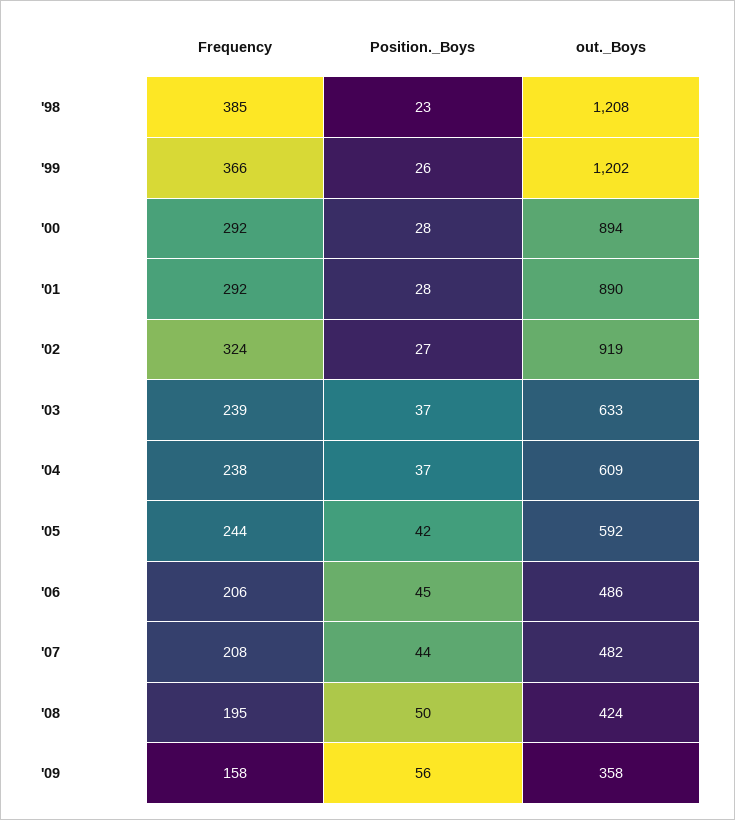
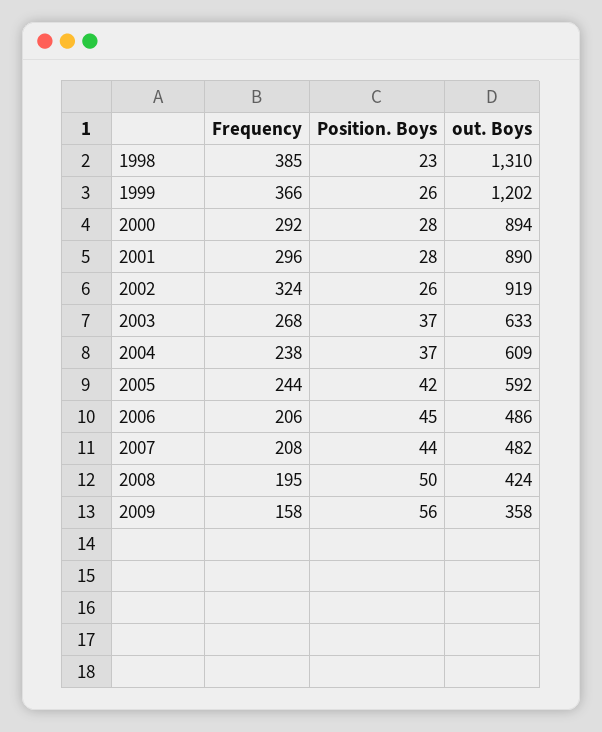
  {
    "Frequency": {
      "'98": 385,
      "'99": 366,
      "'00": 292,
-     "'01": 292,
+     "'01": 296,
      "'02": 324,
-     "'03": 239,
+     "'03": 268,
      "'04": 238,
      "'05": 244,
      "'06": 206,
      "'07": 208,
      "'08": 195,
      "'09": 158
    },
    "Position._Boys": {
      "'98": 23,
      "'99": 26,
      "'00": 28,
      "'01": 28,
-     "'02": 27,
+     "'02": 26,
      "'03": 37,
      "'04": 37,
      "'05": 42,
      "'06": 45,
      "'07": 44,
      "'08": 50,
      "'09": 56
    },
    "out._Boys": {
-     "'98": 1208,
+     "'98": 1310,
      "'99": 1202,
      "'00": 894,
      "'01": 890,
      "'02": 919,
      "'03": 633,
      "'04": 609,
      "'05": 592,
      "'06": 486,
      "'07": 482,
      "'08": 424,
      "'09": 358
    }
  }

